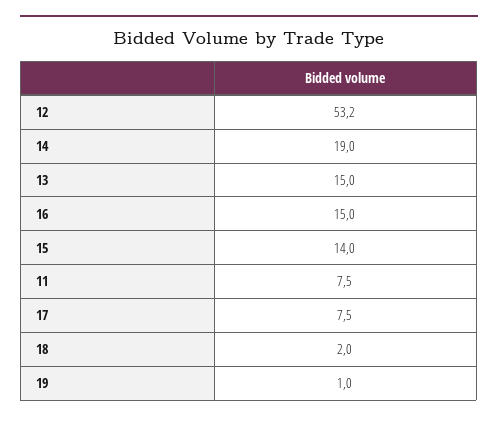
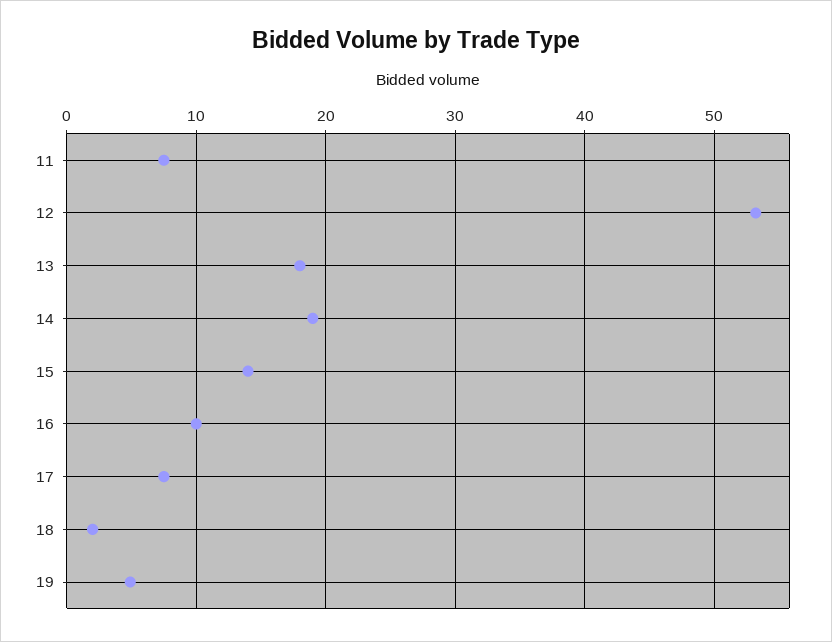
  {
    "12": 53.2,
    "14": 19,
-   "13": 15,
+   "13": 18,
-   "16": 15,
+   "16": 10,
    "15": 14,
    "11": 7.5,
    "17": 7.5,
    "18": 2,
-   "19": 1
+   "19": 5
  }

